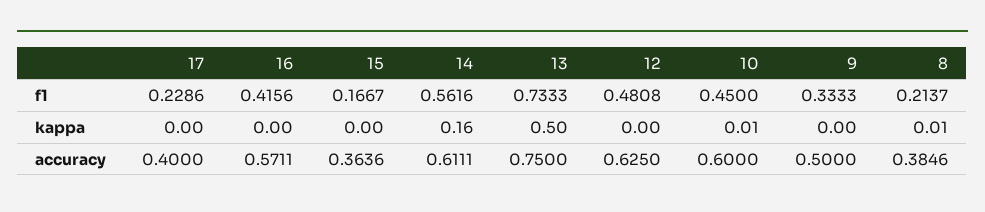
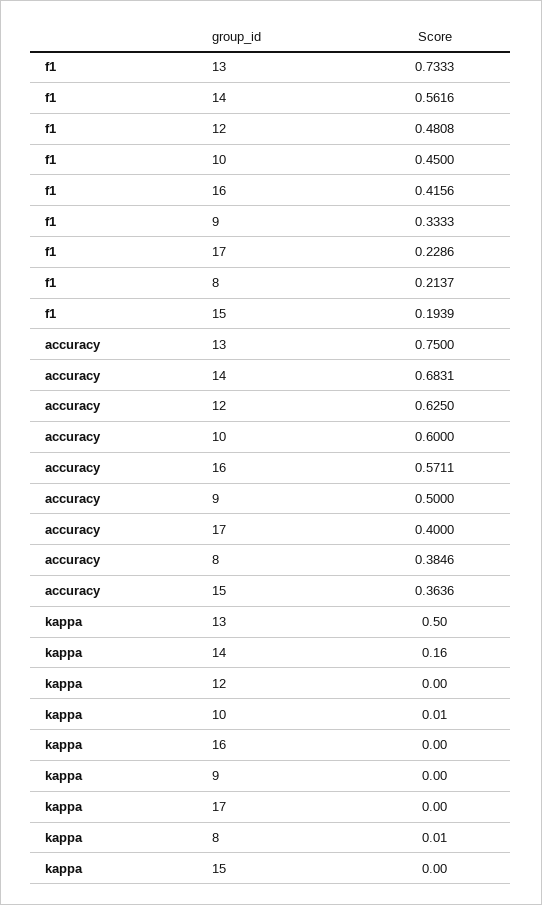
  {
    "17": {
      "f1": 0.2286,
      "kappa": 0,
      "accuracy": 0.4
    },
    "16": {
      "f1": 0.4156,
      "kappa": 0,
      "accuracy": 0.5711
    },
    "15": {
-     "f1": 0.1667,
+     "f1": 0.1939,
      "kappa": 0,
      "accuracy": 0.3636
    },
    "14": {
      "f1": 0.5616,
      "kappa": 0.16,
-     "accuracy": 0.6111
+     "accuracy": 0.6831
    },
    "13": {
      "f1": 0.7333,
      "kappa": 0.5,
      "accuracy": 0.75
    },
    "12": {
      "f1": 0.4808,
      "kappa": 0,
      "accuracy": 0.625
    },
    "10": {
      "f1": 0.45,
      "kappa": 0.01,
      "accuracy": 0.6
    },
    "9": {
      "f1": 0.3333,
      "kappa": 0,
      "accuracy": 0.5
    },
    "8": {
      "f1": 0.2137,
      "kappa": 0.01,
      "accuracy": 0.3846
    }
  }

